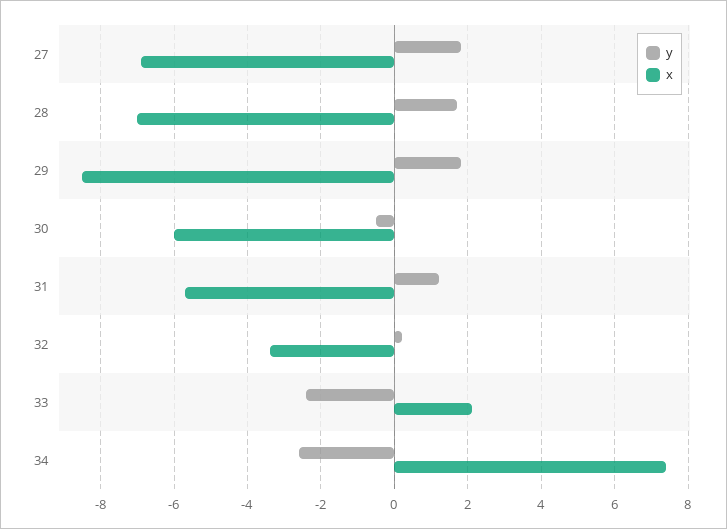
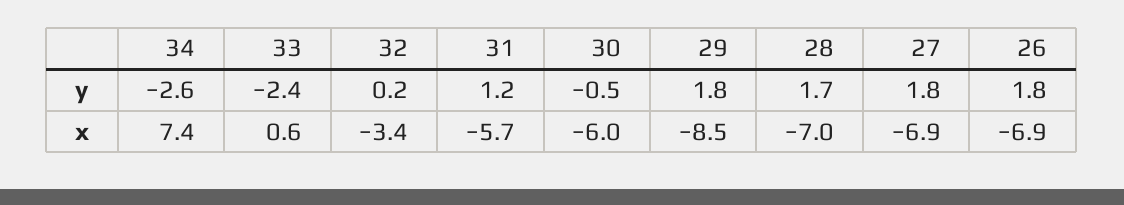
  {
    "y": {
      "27": 1.8,
      "28": 1.7,
      "29": 1.8,
      "30": -0.5,
      "31": 1.2,
      "32": 0.2,
      "33": -2.4,
-     "34": -2.6
+     "34": -2.6,
+     "26": 1.8
    },
    "x": {
      "27": -6.9,
      "28": -7,
      "29": -8.5,
      "30": -6,
      "31": -5.7,
      "32": -3.4,
-     "33": 2,
+     "33": 0.6,
-     "34": 7.4
+     "34": 7.4,
+     "26": -6.9
    }
  }

